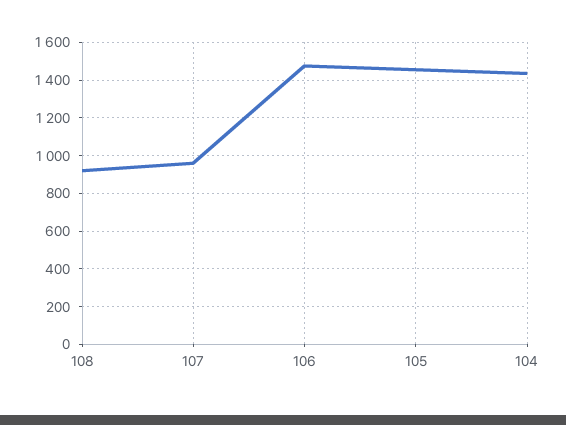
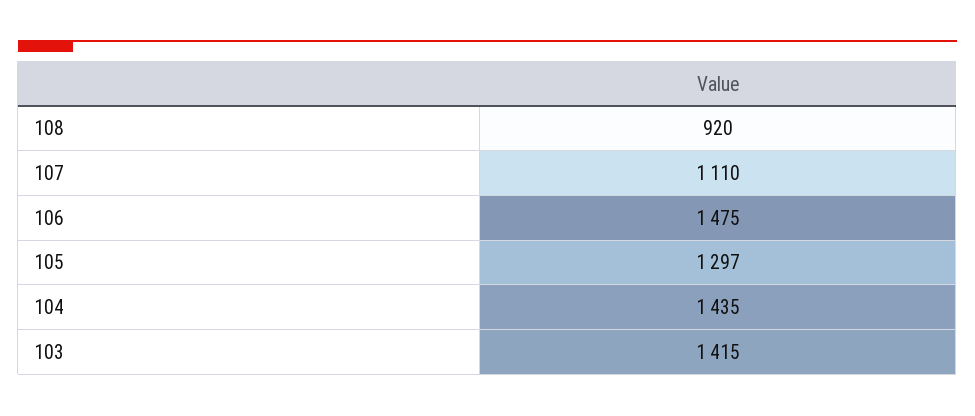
  {
    "108": 920,
-   "107": 950,
+   "107": 1110,
    "106": 1475,
-   "105": 1450,
+   "105": 1297,
-   "104": 1435
+   "104": 1435,
+   "103": 1415
  }

